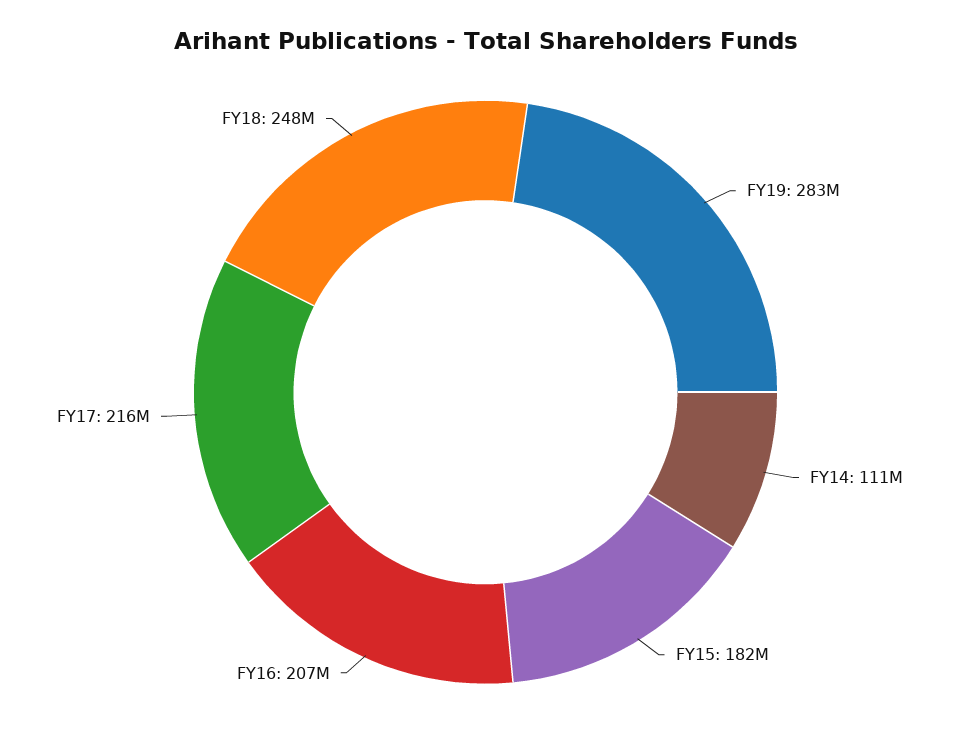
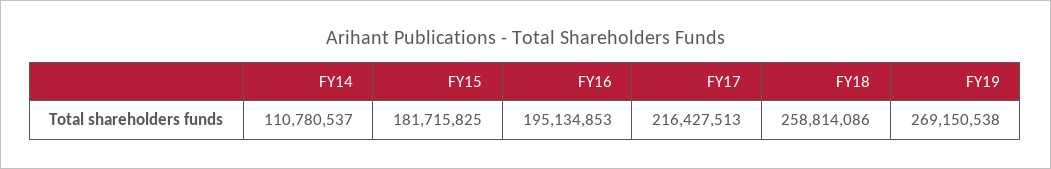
  {
-   "FY19": 283000000,
+   "FY19": 269150538,
    "FY14": 110780537,
    "FY15": 181715825,
-   "FY16": 207000000,
+   "FY16": 195134853,
    "FY17": 216427513,
-   "FY18": 248000000
+   "FY18": 258814086
  }

